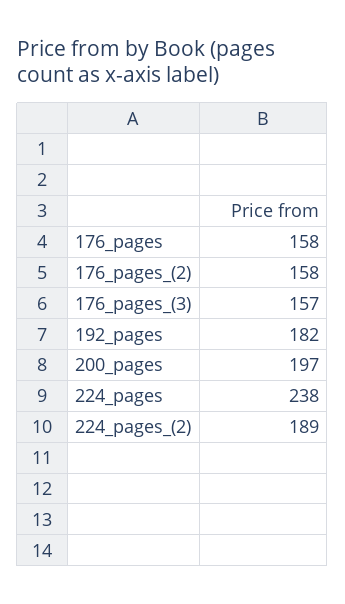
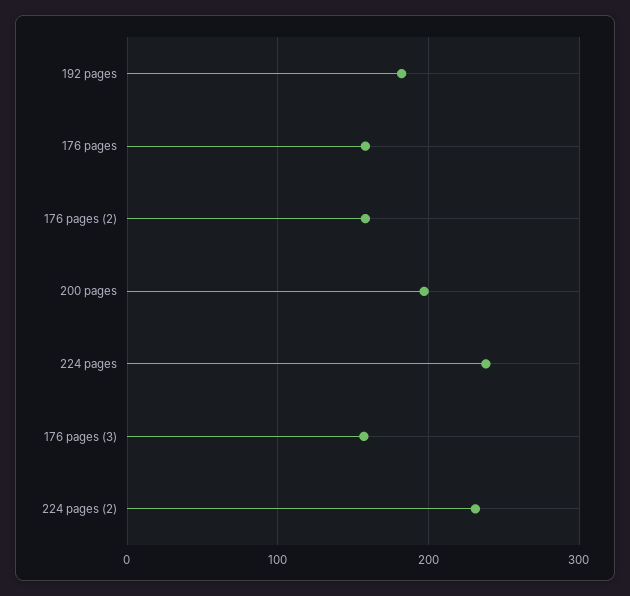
  {
    "176_pages": 158,
    "176_pages_(2)": 158,
    "176_pages_(3)": 157,
    "192_pages": 182,
    "200_pages": 197,
    "224_pages": 238,
-   "224_pages_(2)": 189
+   "224_pages_(2)": 230
  }

